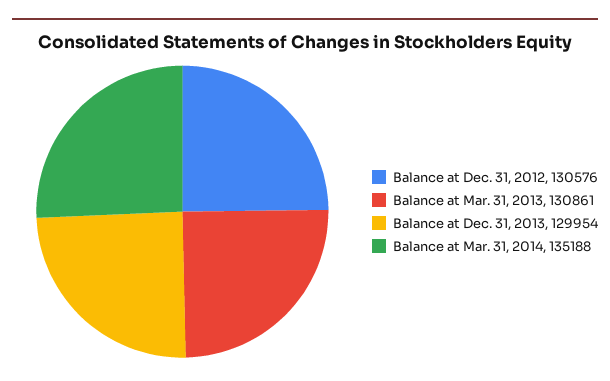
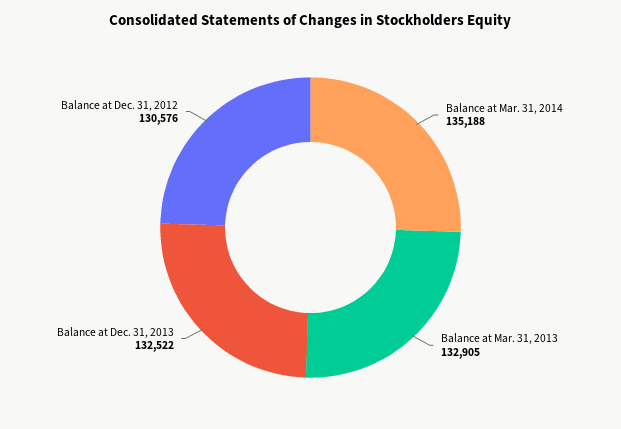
  {
    "Balance at Dec. 31, 2012": 130576,
-   "Balance at Mar. 31, 2013": 130861,
+   "Balance at Mar. 31, 2013": 132905,
-   "Balance at Dec. 31, 2013": 129954,
+   "Balance at Dec. 31, 2013": 132522,
    "Balance at Mar. 31, 2014": 135188
  }

